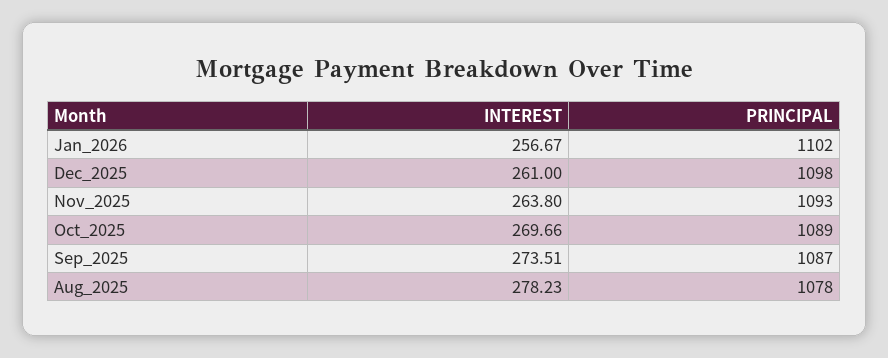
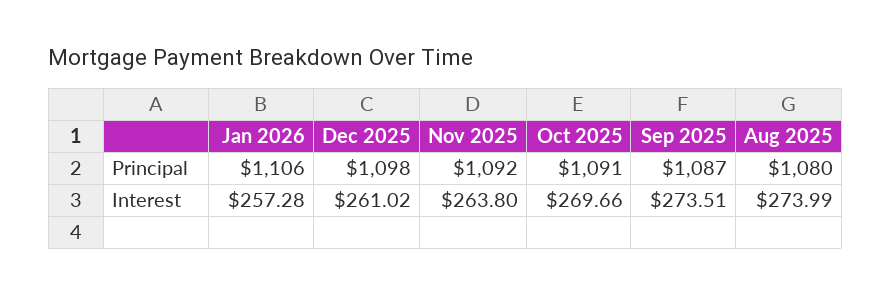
  {
    "INTEREST": {
-     "Jan_2026": 256.67,
+     "Jan_2026": 257.28,
-     "Dec_2025": 261,
+     "Dec_2025": 261.02,
      "Nov_2025": 263.8,
      "Oct_2025": 269.66,
      "Sep_2025": 273.51,
-     "Aug_2025": 278.23
+     "Aug_2025": 273.99
    },
    "PRINCIPAL": {
-     "Jan_2026": 1102,
+     "Jan_2026": 1106,
      "Dec_2025": 1098,
-     "Nov_2025": 1093,
+     "Nov_2025": 1092,
-     "Oct_2025": 1089,
+     "Oct_2025": 1091,
      "Sep_2025": 1087,
-     "Aug_2025": 1078
+     "Aug_2025": 1080
    }
  }

